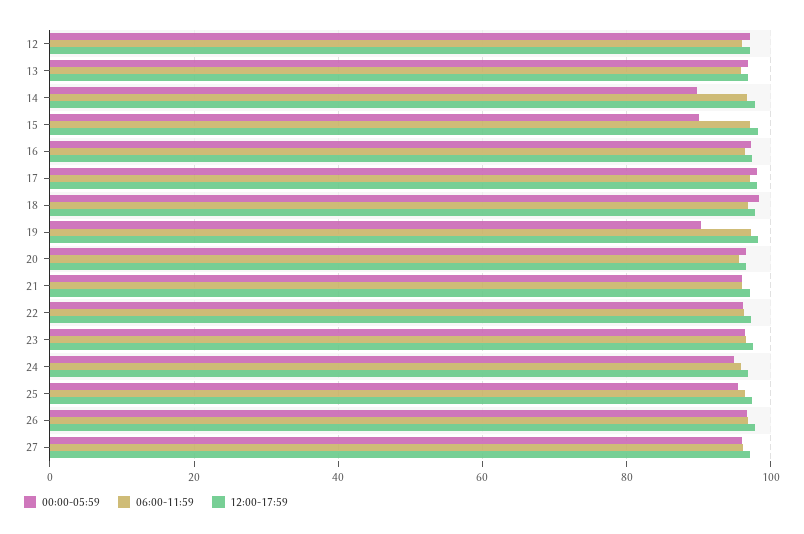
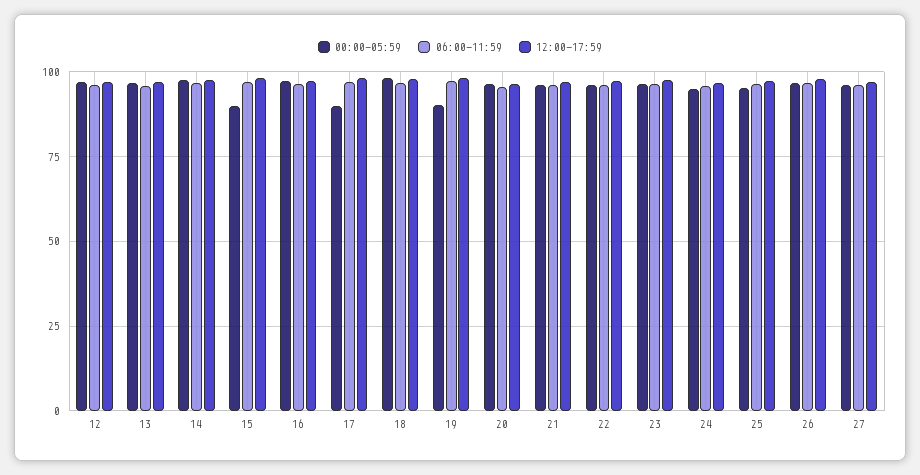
  {
    "00:00-05:59": {
      "12": 98,
      "13": 96,
-     "14": 90,
+     "14": 97.5,
      "15": 90,
      "16": 98,
-     "17": 98,
+     "17": 90,
      "18": 98,
      "19": 90,
      "20": 96,
      "21": 96,
      "22": 96,
      "23": 96,
      "24": 94,
      "25": 96,
      "26": 96,
      "27": 96
    },
    "06:00-11:59": {
      "12": 96,
      "13": 96,
      "14": 96,
      "15": 98,
      "16": 96,
      "17": 98,
      "18": 96,
      "19": 98,
      "20": 96,
      "21": 96,
      "22": 96,
      "23": 96,
      "24": 96,
      "25": 96,
      "26": 96,
      "27": 96
    },
    "12:00-17:59": {
      "12": 98,
      "13": 96,
      "14": 98,
      "15": 98,
      "16": 98,
      "17": 98,
      "18": 98,
      "19": 98,
      "20": 96,
      "21": 98,
      "22": 98,
      "23": 98,
      "24": 96,
      "25": 98,
      "26": 98,
      "27": 98
    }
  }

